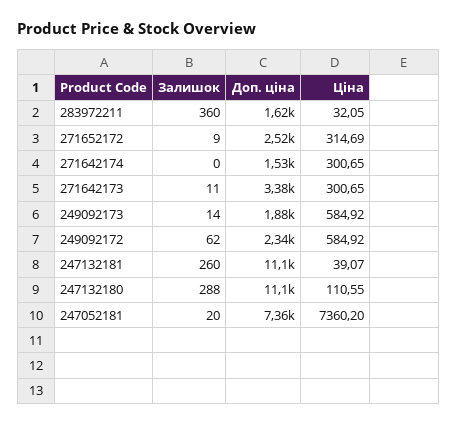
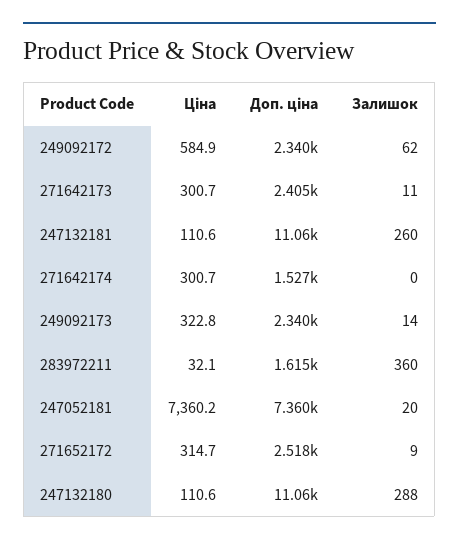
  {
    "Залишок": {
      "283972211": 360,
      "271652172": 9,
      "271642174": 0,
      "271642173": 11,
      "249092173": 14,
      "249092172": 62,
      "247132181": 260,
      "247132180": 288,
      "247052181": 20
    },
    "Доп. ціна": {
      "283972211": 1615,
      "271652172": 2518,
      "271642174": 1527,
-     "271642173": 3380,
+     "271642173": 2405,
-     "249092173": 1880,
+     "249092173": 2340,
      "249092172": 2340,
      "247132181": 11060,
      "247132180": 11060,
      "247052181": 7360
    },
    "Ціна": {
      "283972211": 32.05,
      "271652172": 314.69,
      "271642174": 300.65,
      "271642173": 300.65,
-     "249092173": 584.92,
+     "249092173": 322.8,
      "249092172": 584.92,
-     "247132181": 39.07,
+     "247132181": 110.6,
      "247132180": 110.55,
      "247052181": 7360.2
    }
  }

